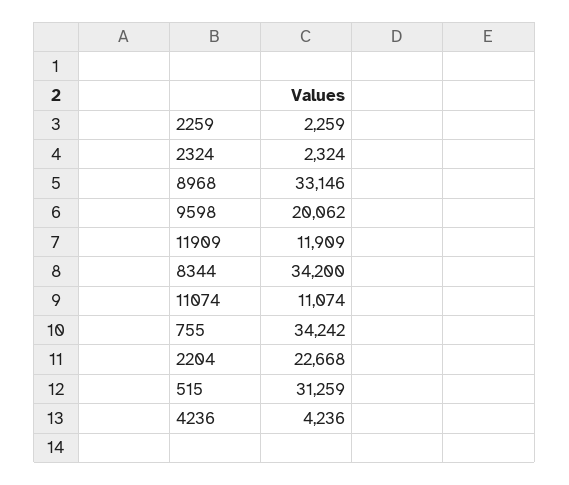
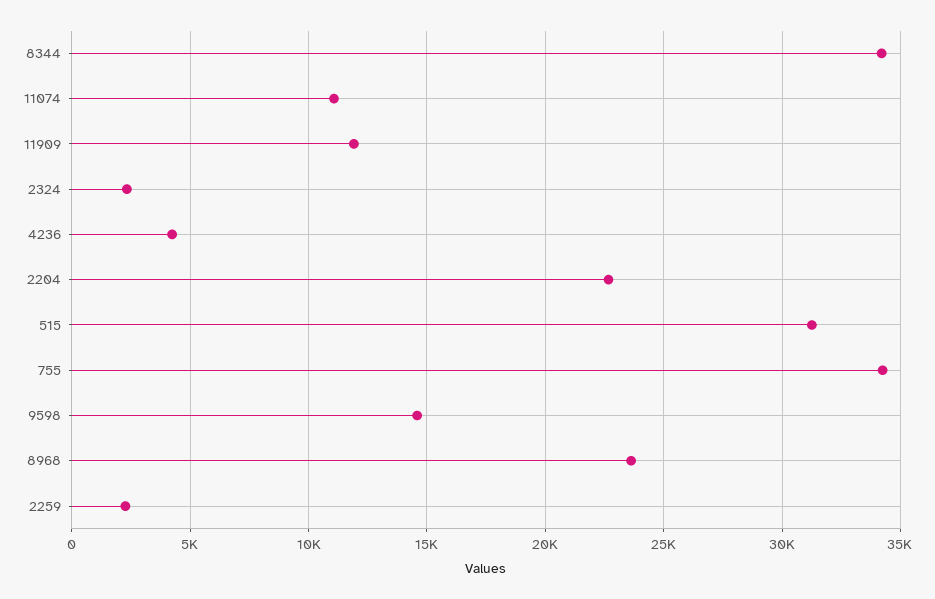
  {
    "2259": 2259,
    "2324": 2324,
-   "8968": 33146,
+   "8968": 23500,
-   "9598": 20062,
+   "9598": 14500,
    "11909": 11909,
    "8344": 34200,
    "11074": 11074,
    "755": 34242,
    "2204": 22668,
    "515": 31259,
    "4236": 4236
  }

